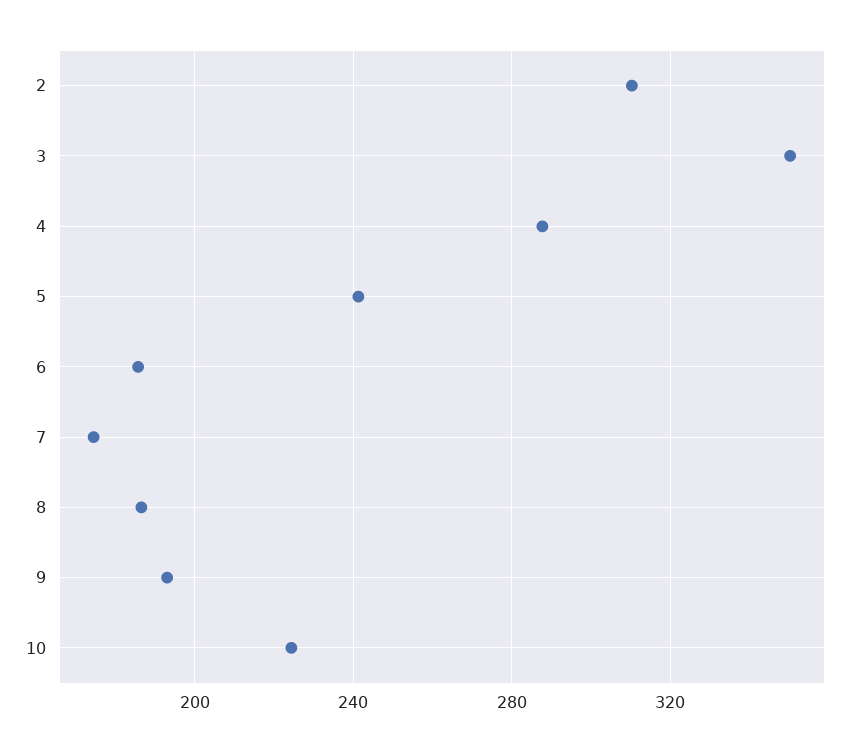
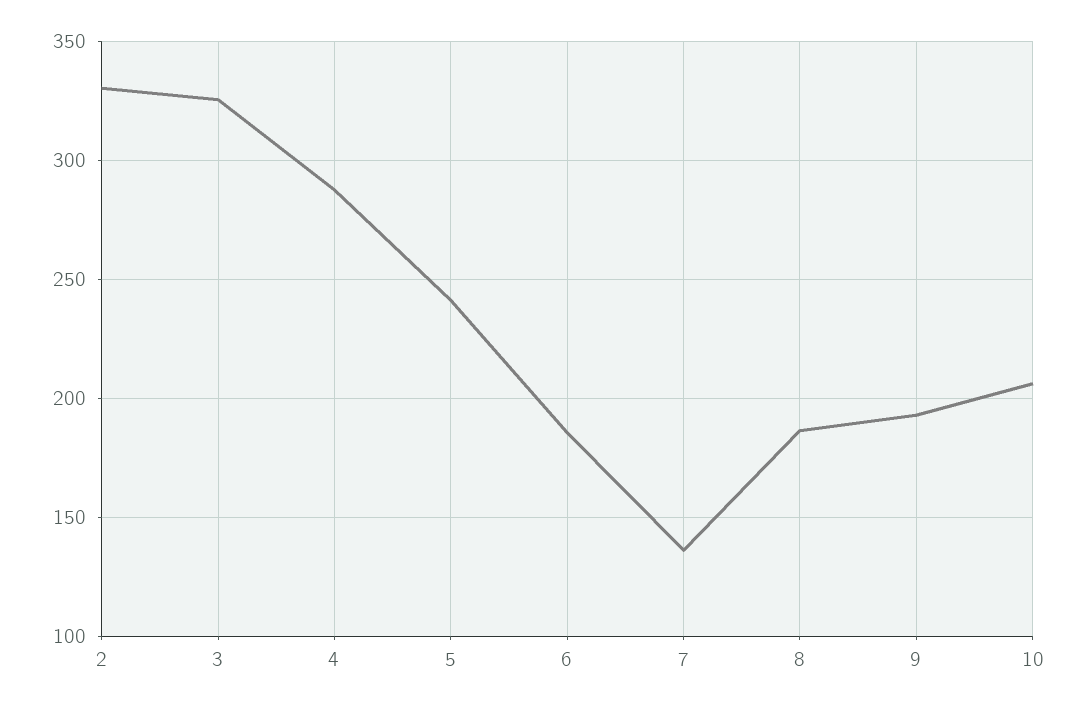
  {
-   "2": 310,
+   "2": 330,
-   "3": 350,
+   "3": 325,
    "4": 290,
    "5": 240,
    "6": 185,
-   "7": 175,
+   "7": 135,
    "8": 185,
    "9": 195,
-   "10": 225
+   "10": 205
  }

